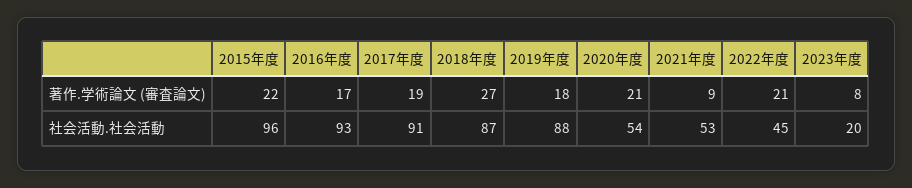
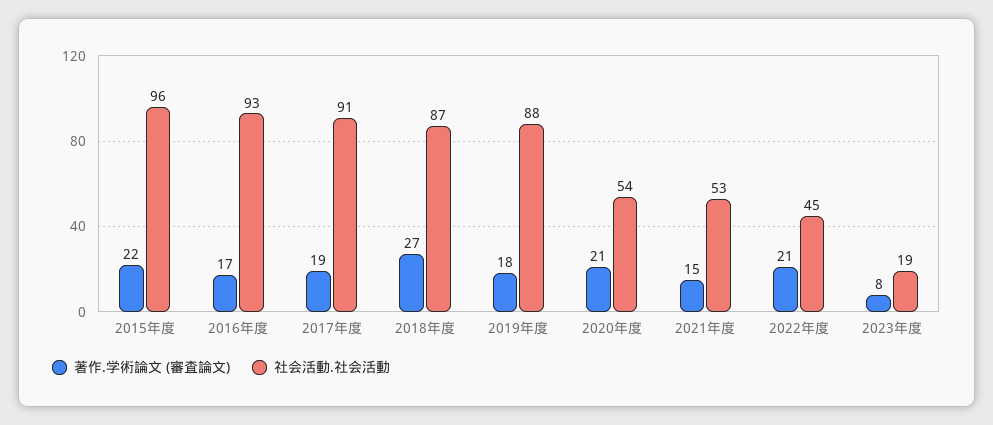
  {
    "著作.学術論文 (審査論文)": {
      "2015年度": 22,
      "2016年度": 17,
      "2017年度": 19,
      "2018年度": 27,
      "2019年度": 18,
      "2020年度": 21,
-     "2021年度": 9,
+     "2021年度": 15,
      "2022年度": 21,
      "2023年度": 8
    },
    "社会活動.社会活動": {
      "2015年度": 96,
      "2016年度": 93,
      "2017年度": 91,
      "2018年度": 87,
      "2019年度": 88,
      "2020年度": 54,
      "2021年度": 53,
      "2022年度": 45,
-     "2023年度": 20
+     "2023年度": 19
    }
  }

